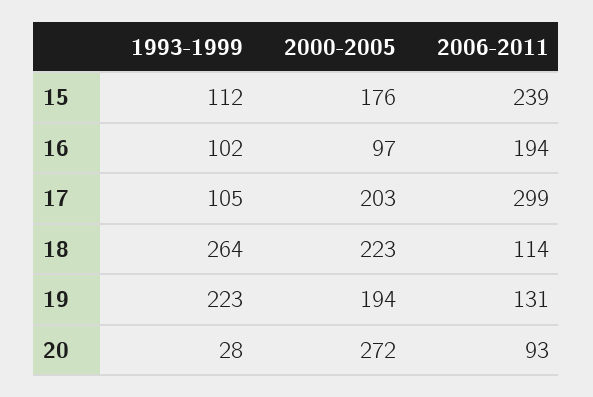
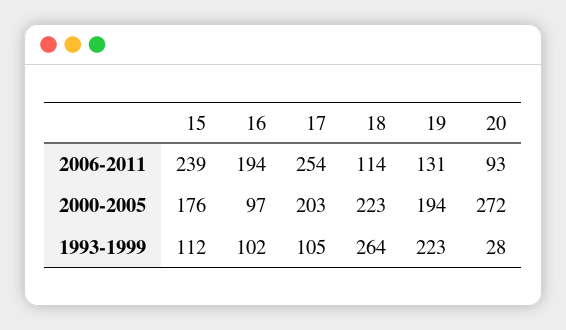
  {
    "1993-1999": {
      "15": 112,
      "16": 102,
      "17": 105,
      "18": 264,
      "19": 223,
      "20": 28
    },
    "2000-2005": {
      "15": 176,
      "16": 97,
      "17": 203,
      "18": 223,
      "19": 194,
      "20": 272
    },
    "2006-2011": {
      "15": 239,
      "16": 194,
-     "17": 299,
+     "17": 254,
      "18": 114,
      "19": 131,
      "20": 93
    }
  }

